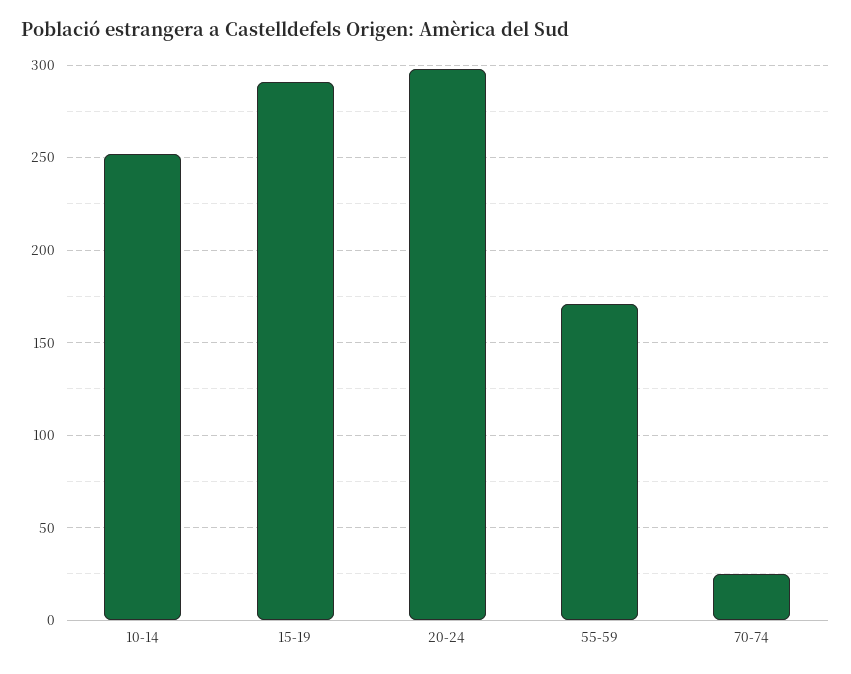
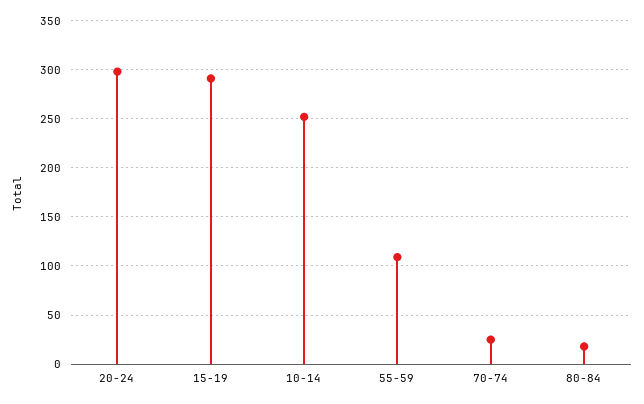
  {
    "10-14": 250,
    "15-19": 290,
    "20-24": 300,
-   "55-59": 170,
+   "55-59": 110,
-   "70-74": 25
+   "70-74": 25,
+   "80-84": 20
  }

